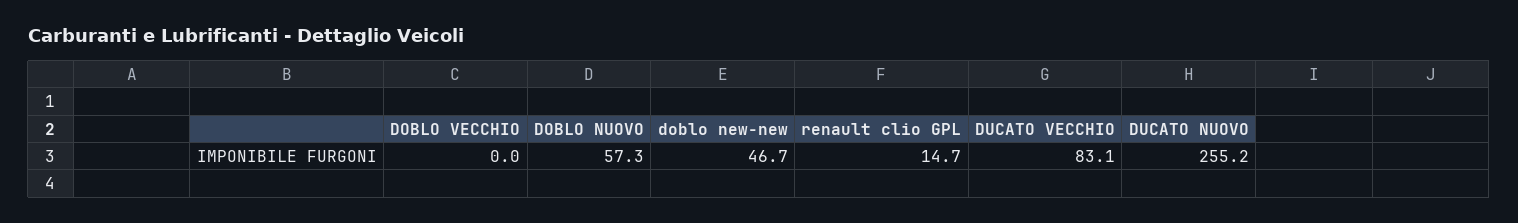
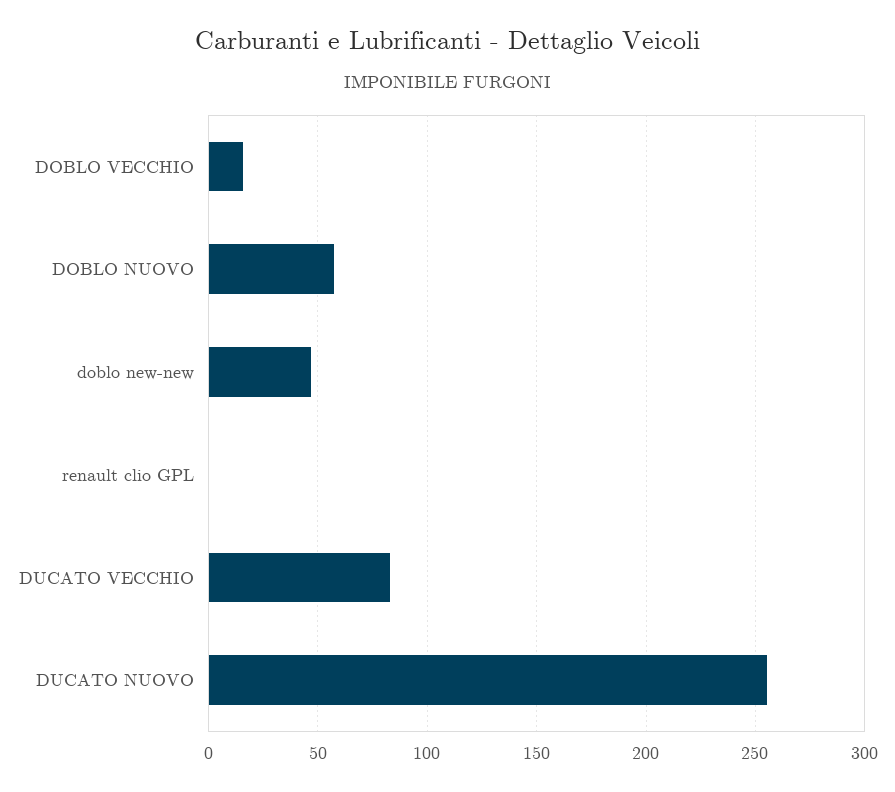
  {
-   "DOBLO VECCHIO": 0,
+   "DOBLO VECCHIO": 15,
    "DOBLO NUOVO": 57.3,
    "doblo new-new": 46.7,
-   "renault clio GPL": 14.7,
+   "renault clio GPL": 0,
    "DUCATO VECCHIO": 83.1,
    "DUCATO NUOVO": 255.2
  }

